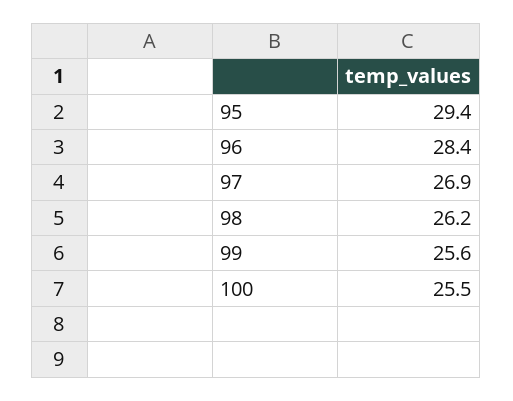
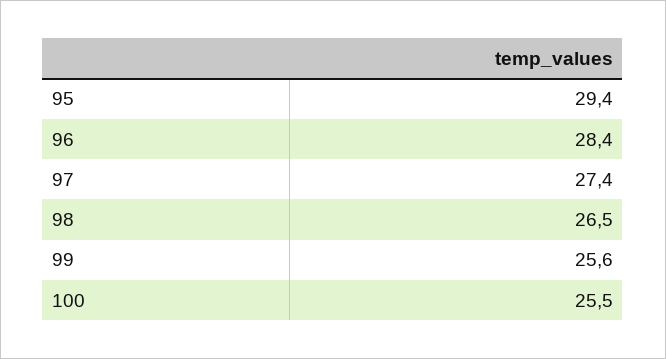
  {
    "95": 29.4,
    "96": 28.4,
-   "97": 26.9,
+   "97": 27.4,
-   "98": 26.2,
+   "98": 26.5,
    "99": 25.6,
    "100": 25.5
  }

